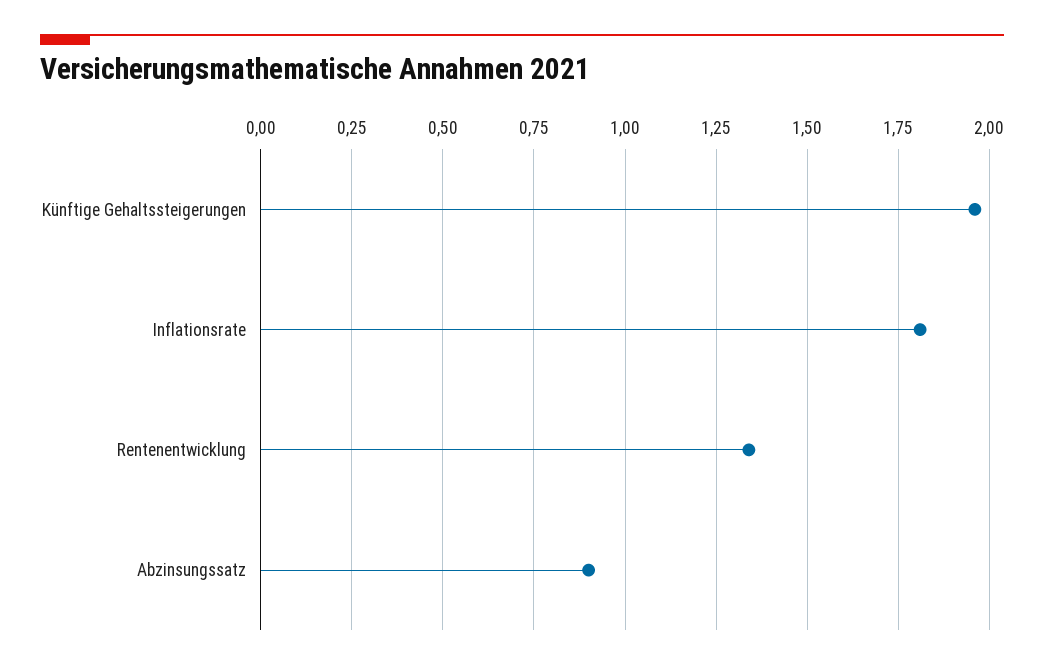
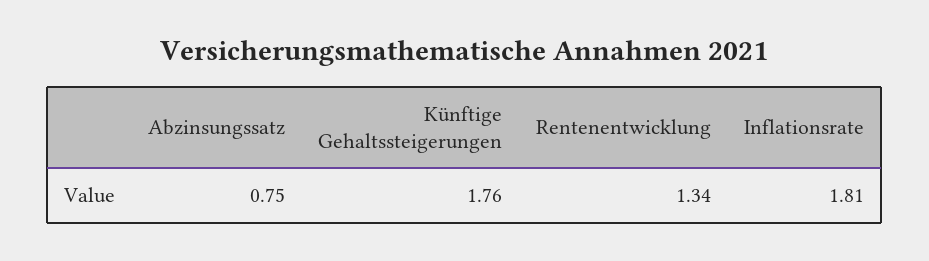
  {
-   "Künftige Gehaltssteigerungen": 1.95,
+   "Künftige Gehaltssteigerungen": 1.76,
    "Inflationsrate": 1.81,
    "Rentenentwicklung": 1.34,
-   "Abzinsungssatz": 0.9
+   "Abzinsungssatz": 0.75
  }

